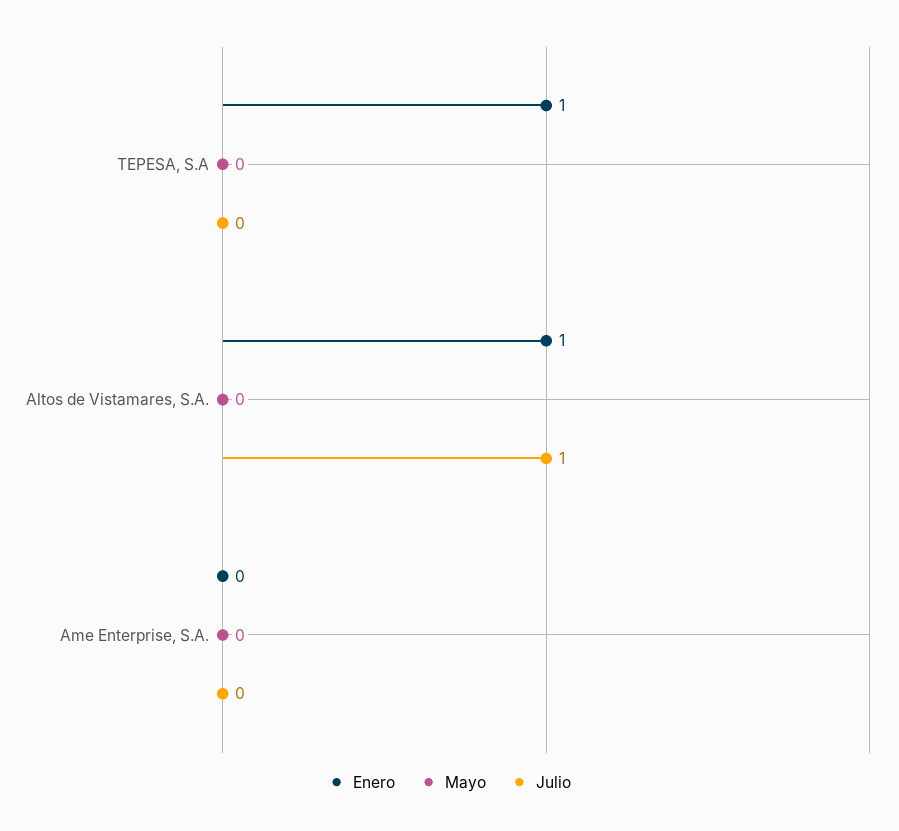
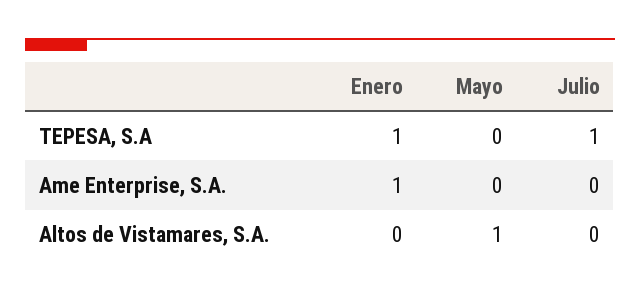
  {
    "Enero": {
      "TEPESA, S.A": 1,
-     "Altos de Vistamares, S.A.": 1,
+     "Altos de Vistamares, S.A.": 0,
-     "Ame Enterprise, S.A.": 0
+     "Ame Enterprise, S.A.": 1
    },
    "Mayo": {
      "TEPESA, S.A": 0,
-     "Altos de Vistamares, S.A.": 0,
+     "Altos de Vistamares, S.A.": 1,
      "Ame Enterprise, S.A.": 0
    },
    "Julio": {
-     "TEPESA, S.A": 0,
+     "TEPESA, S.A": 1,
-     "Altos de Vistamares, S.A.": 1,
+     "Altos de Vistamares, S.A.": 0,
      "Ame Enterprise, S.A.": 0
    }
  }

